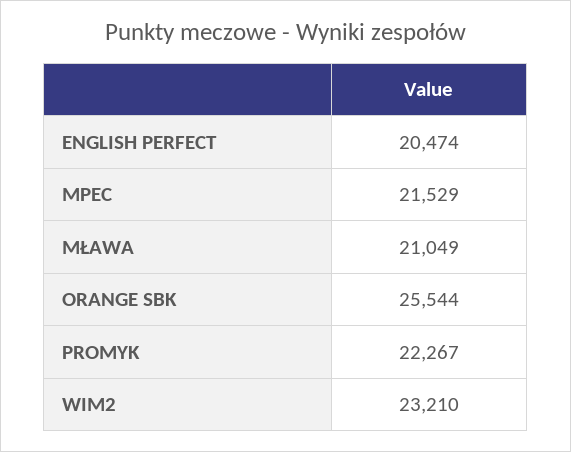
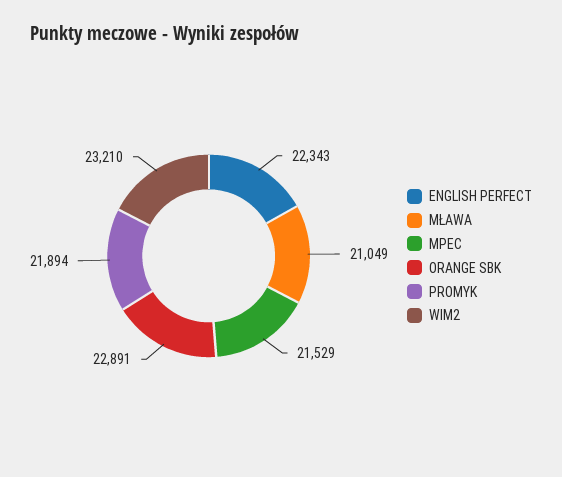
  {
-   "ENGLISH PERFECT": 20474,
+   "ENGLISH PERFECT": 22343,
    "MPEC": 21529,
    "MŁAWA": 21049,
-   "ORANGE SBK": 25544,
+   "ORANGE SBK": 22891,
-   "PROMYK": 22267,
+   "PROMYK": 21894,
    "WIM2": 23210
  }

